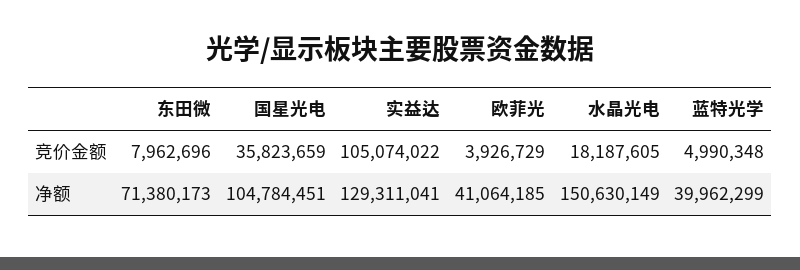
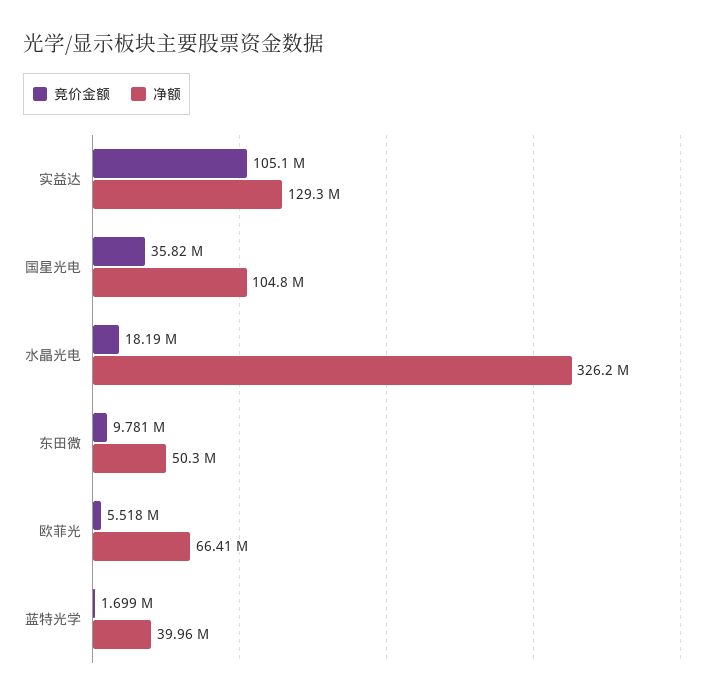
  {
    "竞价金额": {
-     "东田微": 7962696,
+     "东田微": 9781000,
      "国星光电": 35823659,
      "实益达": 105074022,
-     "欧菲光": 3926729,
+     "欧菲光": 5518000,
      "水晶光电": 18187605,
-     "蓝特光学": 4990348
+     "蓝特光学": 1699000
    },
    "净额": {
-     "东田微": 71380173,
+     "东田微": 50300000,
      "国星光电": 104784451,
      "实益达": 129311041,
-     "欧菲光": 41064185,
+     "欧菲光": 66410000,
-     "水晶光电": 150630149,
+     "水晶光电": 326200000,
      "蓝特光学": 39962299
    }
  }

